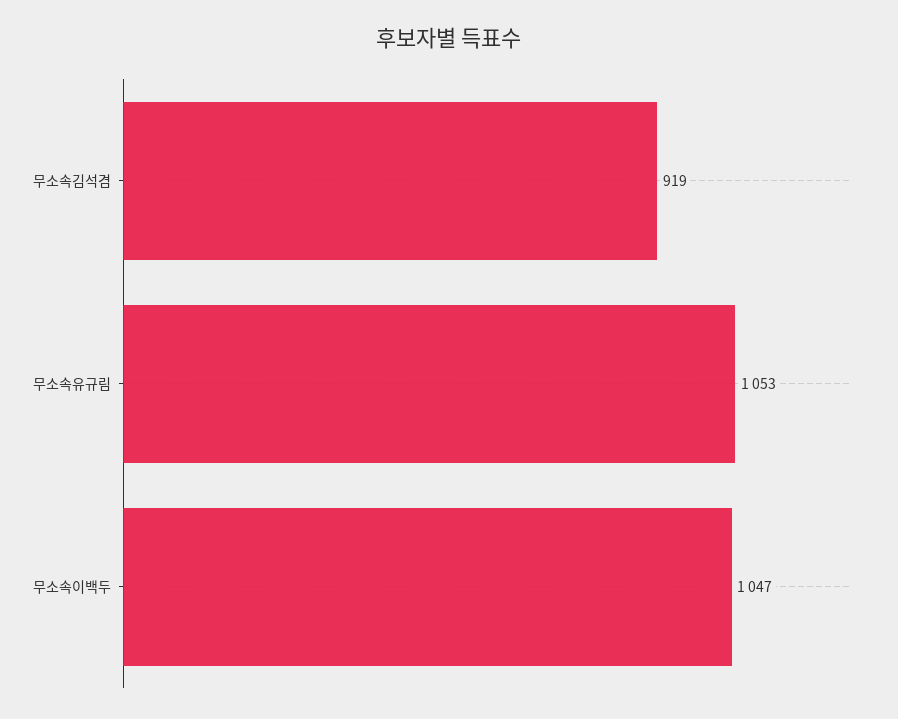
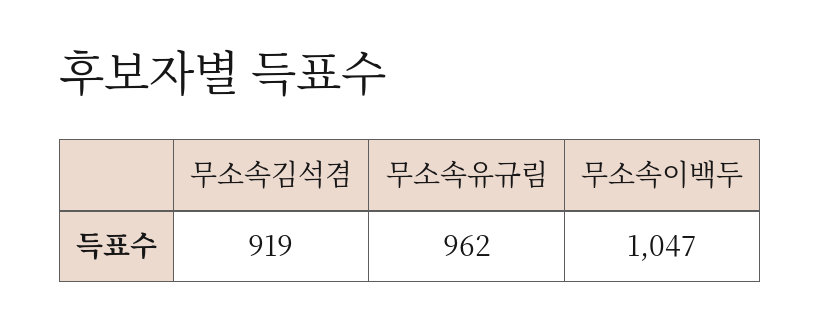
  {
    "무소속김석겸": 919,
-   "무소속유규림": 1053,
+   "무소속유규림": 962,
    "무소속이백두": 1047
  }

